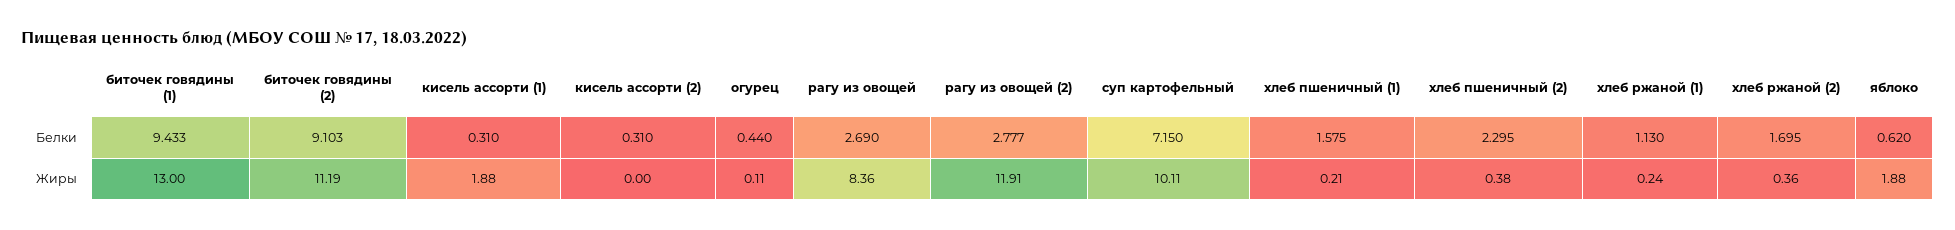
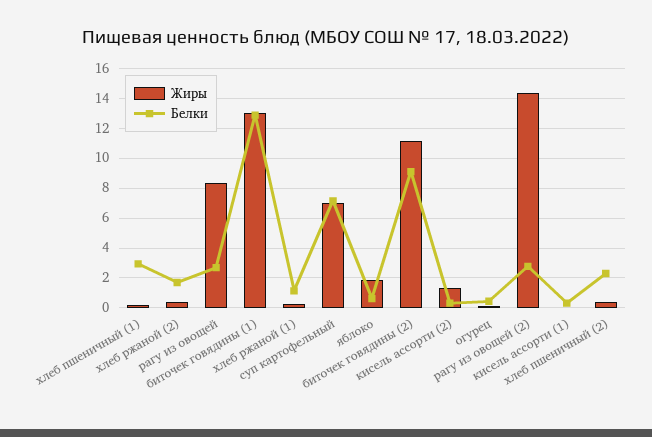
  {
    "Белки": {
-     "биточек говядины (1)": 9.433,
+     "биточек говядины (1)": 13,
      "биточек говядины (2)": 9.103,
      "кисель ассорти (1)": 0.31,
      "кисель ассорти (2)": 0.31,
      "огурец": 0.44,
      "рагу из овощей": 2.69,
      "рагу из овощей (2)": 2.777,
      "суп картофельный": 7.15,
-     "хлеб пшеничный (1)": 1.575,
+     "хлеб пшеничный (1)": 3,
      "хлеб пшеничный (2)": 2.295,
      "хлеб ржаной (1)": 1.13,
      "хлеб ржаной (2)": 1.695,
      "яблоко": 0.62
    },
    "Жиры": {
      "биточек говядины (1)": 13,
      "биточек говядины (2)": 11.19,
-     "кисель ассорти (1)": 1.88,
+     "кисель ассорти (1)": 0,
-     "кисель ассорти (2)": 0,
+     "кисель ассорти (2)": 1.5,
      "огурец": 0.11,
      "рагу из овощей": 8.36,
-     "рагу из овощей (2)": 11.91,
+     "рагу из овощей (2)": 14.5,
-     "суп картофельный": 10.11,
+     "суп картофельный": 7,
      "хлеб пшеничный (1)": 0.21,
      "хлеб пшеничный (2)": 0.38,
      "хлеб ржаной (1)": 0.24,
      "хлеб ржаной (2)": 0.36,
      "яблоко": 1.88
    }
  }

